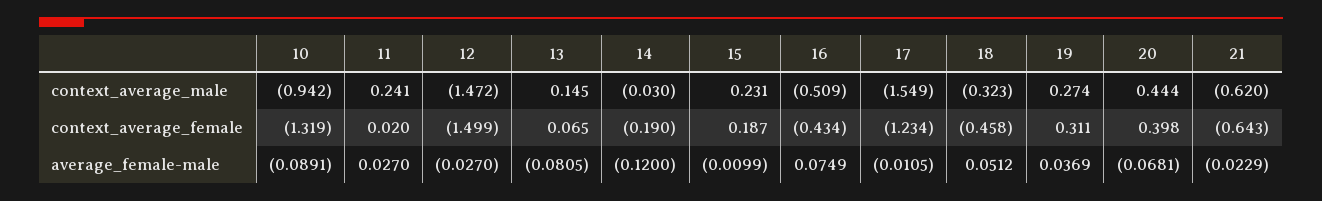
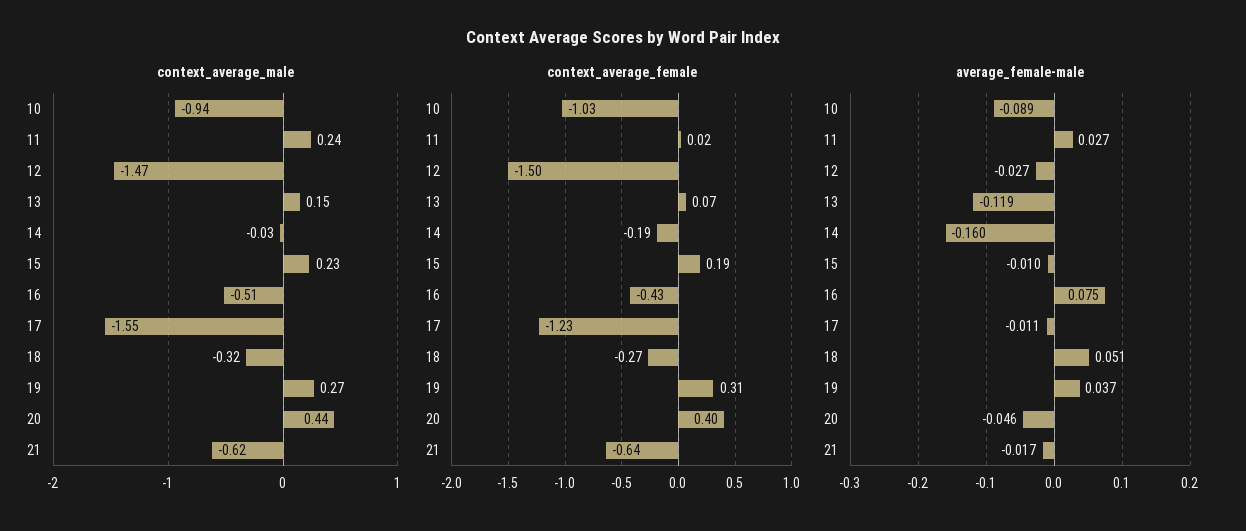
  {
    "context_average_male": {
      "10": -0.942,
      "11": 0.241,
      "12": -1.472,
      "13": 0.145,
      "14": -0.03,
      "15": 0.231,
      "16": -0.509,
      "17": -1.549,
      "18": -0.323,
      "19": 0.274,
      "20": 0.444,
      "21": -0.62
    },
    "context_average_female": {
-     "10": -1.319,
+     "10": -1.03,
      "11": 0.02,
      "12": -1.499,
      "13": 0.065,
      "14": -0.19,
      "15": 0.187,
      "16": -0.434,
      "17": -1.234,
-     "18": -0.458,
+     "18": -0.27,
      "19": 0.311,
      "20": 0.398,
      "21": -0.643
    },
    "average_female-male": {
      "10": -0.0891,
      "11": 0.027,
      "12": -0.027,
-     "13": -0.0805,
+     "13": -0.119,
-     "14": -0.12,
+     "14": -0.16,
      "15": -0.0099,
      "16": 0.0749,
      "17": -0.0105,
      "18": 0.0512,
      "19": 0.0369,
-     "20": -0.0681,
+     "20": -0.046,
-     "21": -0.0229
+     "21": -0.017
    }
  }

